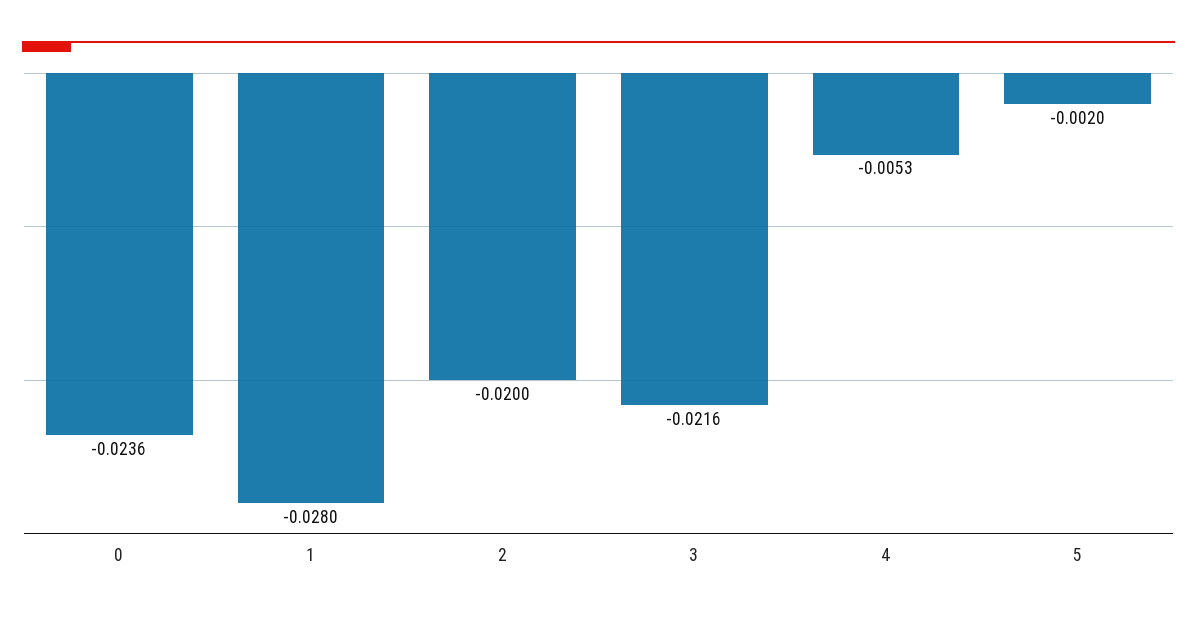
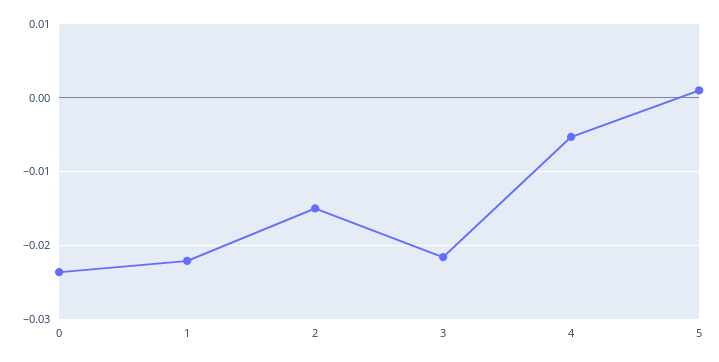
  {
    "0": -0.0236,
-   "1": -0.028,
+   "1": -0.022,
-   "2": -0.02,
+   "2": -0.015,
    "3": -0.0216,
    "4": -0.0053,
-   "5": -0.002
+   "5": 0.001
  }

